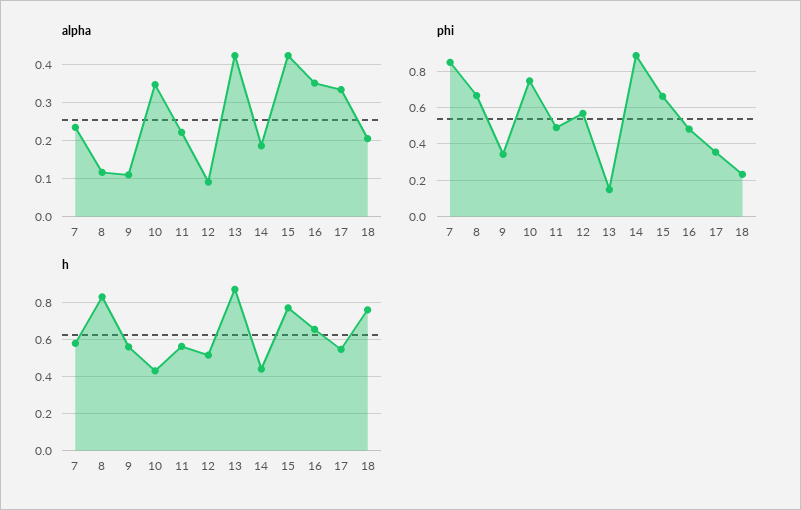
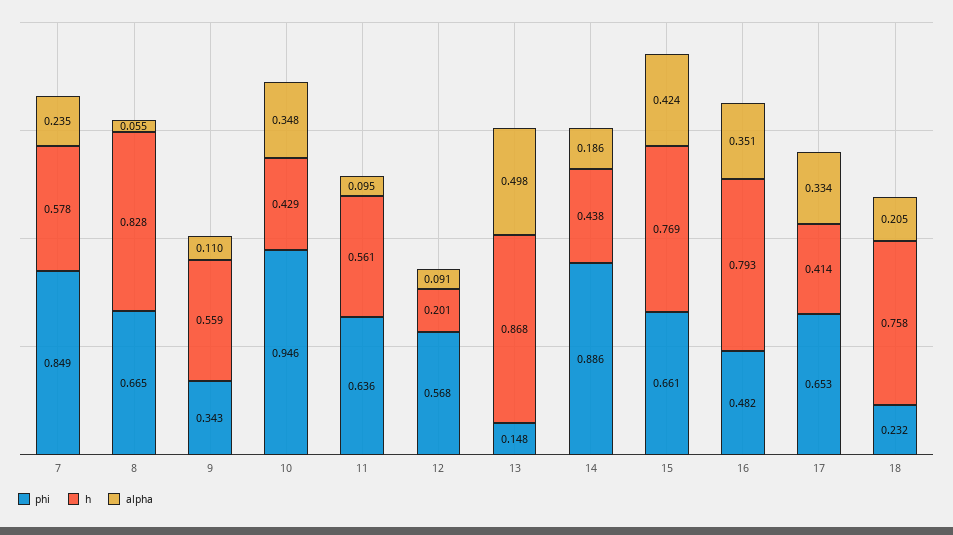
  {
    "alpha": {
      "7": 0.235,
-     "8": 0.12,
+     "8": 0.055,
      "9": 0.11,
      "10": 0.348,
-     "11": 0.22,
+     "11": 0.095,
      "12": 0.091,
-     "13": 0.42,
+     "13": 0.498,
      "14": 0.186,
      "15": 0.424,
      "16": 0.351,
      "17": 0.334,
      "18": 0.205
    },
    "phi": {
      "7": 0.849,
      "8": 0.665,
      "9": 0.343,
-     "10": 0.75,
+     "10": 0.946,
-     "11": 0.5,
+     "11": 0.636,
      "12": 0.568,
      "13": 0.148,
      "14": 0.886,
      "15": 0.661,
      "16": 0.482,
-     "17": 0.35,
+     "17": 0.653,
      "18": 0.232
    },
    "h": {
      "7": 0.578,
      "8": 0.828,
      "9": 0.559,
      "10": 0.429,
      "11": 0.561,
-     "12": 0.5,
+     "12": 0.201,
      "13": 0.868,
      "14": 0.438,
      "15": 0.769,
-     "16": 0.65,
+     "16": 0.793,
-     "17": 0.55,
+     "17": 0.414,
      "18": 0.758
    }
  }

